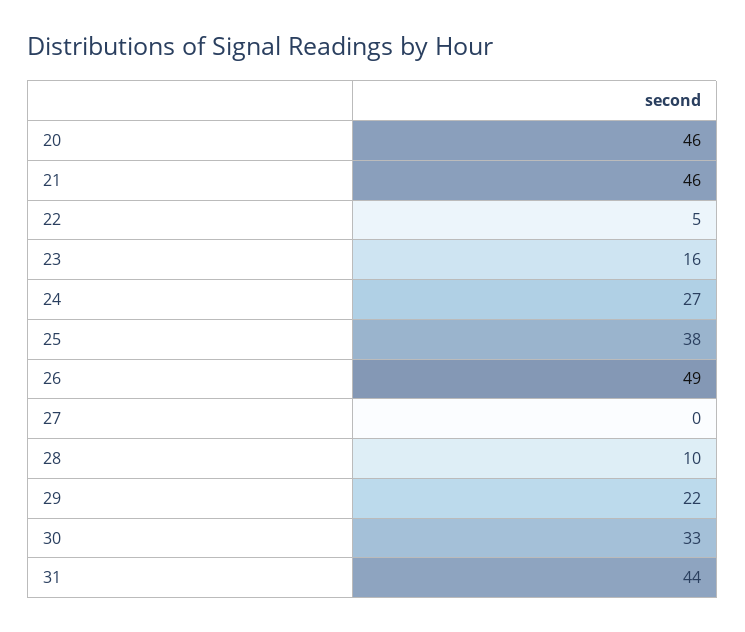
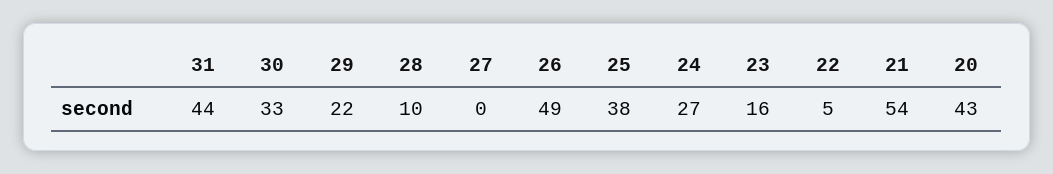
  {
-   "20": 46,
+   "20": 43,
-   "21": 46,
+   "21": 54,
    "22": 5,
    "23": 16,
    "24": 27,
    "25": 38,
    "26": 49,
    "27": 0,
    "28": 10,
    "29": 22,
    "30": 33,
    "31": 44
  }

